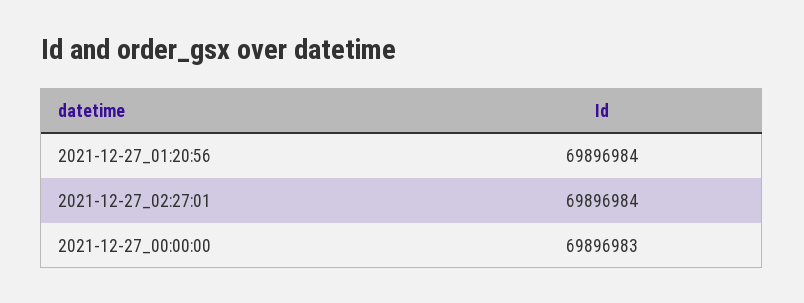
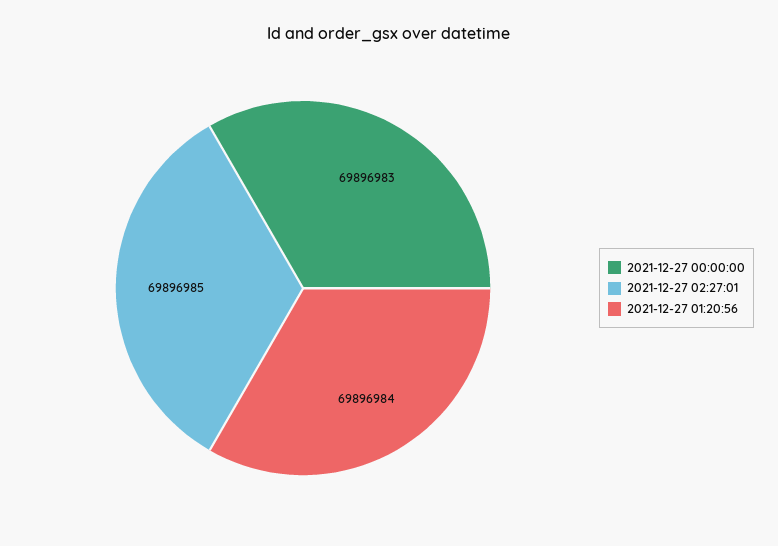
  {
    "2021-12-27_01:20:56": 69896984,
-   "2021-12-27_02:27:01": 69896984,
+   "2021-12-27_02:27:01": 69896985,
    "2021-12-27_00:00:00": 69896983
  }

